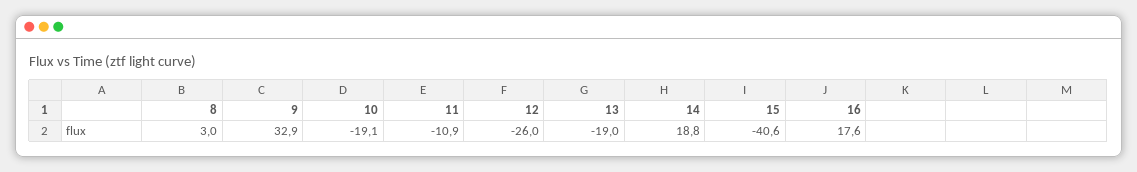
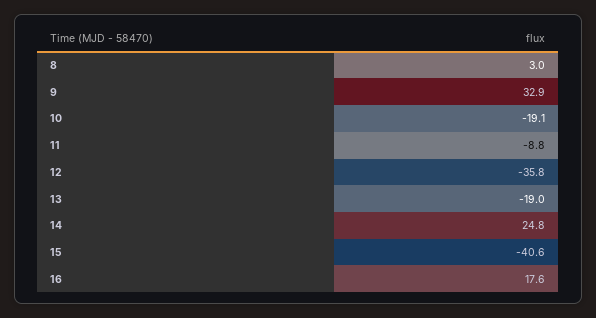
  {
    "8": 3,
    "9": 32.9,
    "10": -19.1,
-   "11": -10.9,
+   "11": -8.8,
-   "12": -26,
+   "12": -35.8,
    "13": -19,
-   "14": 18.8,
+   "14": 24.8,
    "15": -40.6,
    "16": 17.6
  }

